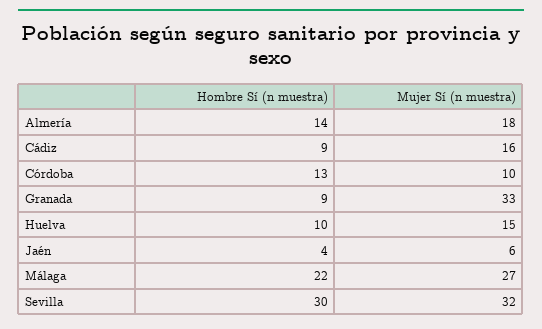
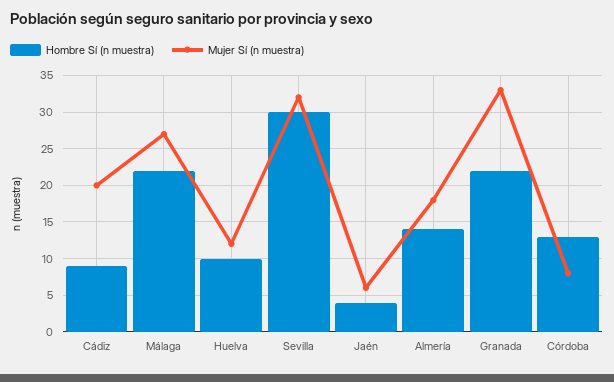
  {
    "Hombre Sí (n muestra)": {
      "Almería": 14,
      "Cádiz": 9,
      "Córdoba": 13,
-     "Granada": 9,
+     "Granada": 22,
      "Huelva": 10,
      "Jaén": 4,
      "Málaga": 22,
      "Sevilla": 30
    },
    "Mujer Sí (n muestra)": {
      "Almería": 18,
-     "Cádiz": 16,
+     "Cádiz": 20,
-     "Córdoba": 10,
+     "Córdoba": 8,
      "Granada": 33,
-     "Huelva": 15,
+     "Huelva": 12,
      "Jaén": 6,
      "Málaga": 27,
      "Sevilla": 32
    }
  }

